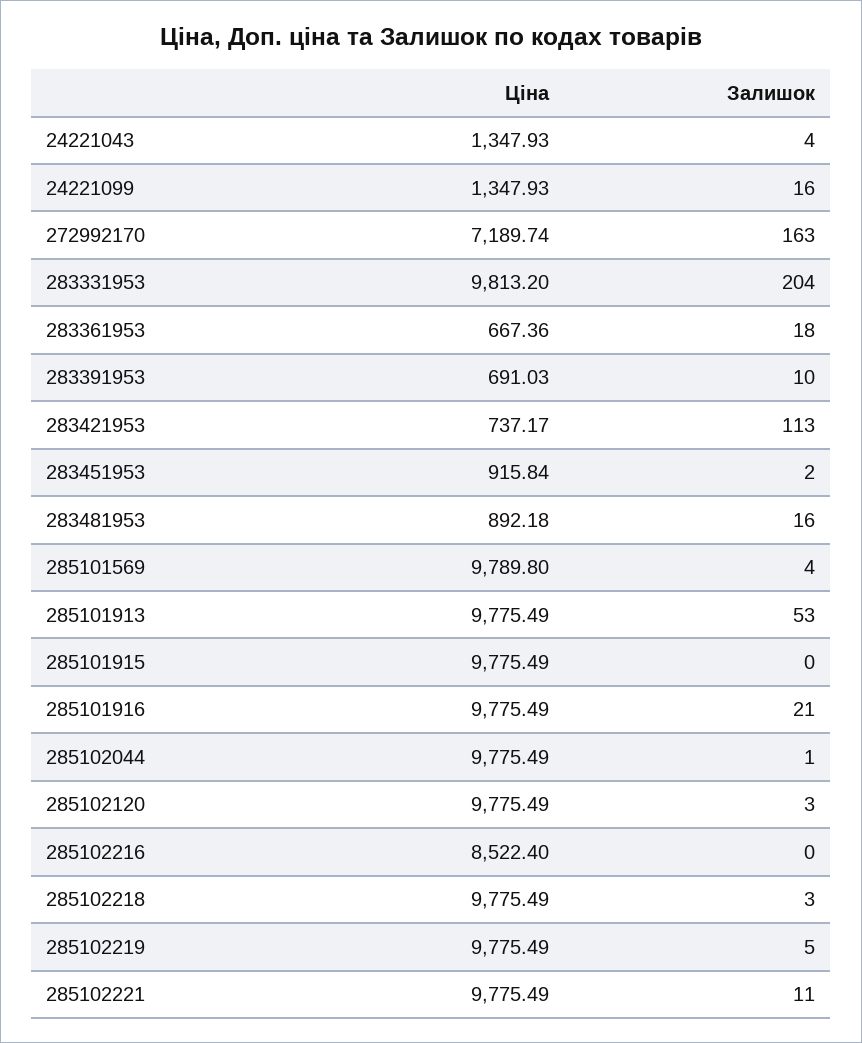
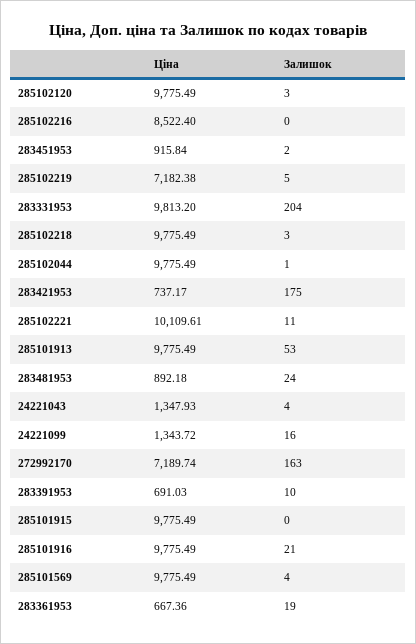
  {
    "Ціна": {
      "24221043": 1347.93,
-     "24221099": 1347.93,
+     "24221099": 1343.72,
      "272992170": 7189.74,
      "283331953": 9813.2,
      "283361953": 667.36,
      "283391953": 691.03,
      "283421953": 737.17,
      "283451953": 915.84,
      "283481953": 892.18,
-     "285101569": 9789.8,
+     "285101569": 9775.49,
      "285101913": 9775.49,
      "285101915": 9775.49,
      "285101916": 9775.49,
      "285102044": 9775.49,
      "285102120": 9775.49,
      "285102216": 8522.4,
      "285102218": 9775.49,
-     "285102219": 9775.49,
+     "285102219": 7182.38,
-     "285102221": 9775.49
+     "285102221": 10109.61
    },
    "Залишок": {
      "24221043": 4,
      "24221099": 16,
      "272992170": 163,
      "283331953": 204,
-     "283361953": 18,
+     "283361953": 19,
      "283391953": 10,
-     "283421953": 113,
+     "283421953": 175,
      "283451953": 2,
-     "283481953": 16,
+     "283481953": 24,
      "285101569": 4,
      "285101913": 53,
      "285101915": 0,
      "285101916": 21,
      "285102044": 1,
      "285102120": 3,
      "285102216": 0,
      "285102218": 3,
      "285102219": 5,
      "285102221": 11
    }
  }

